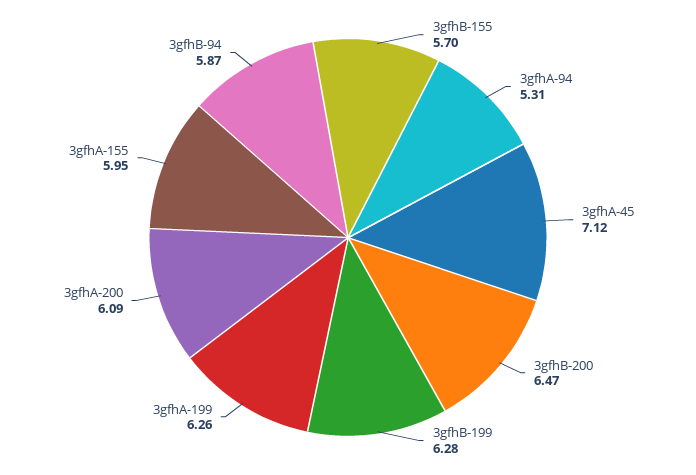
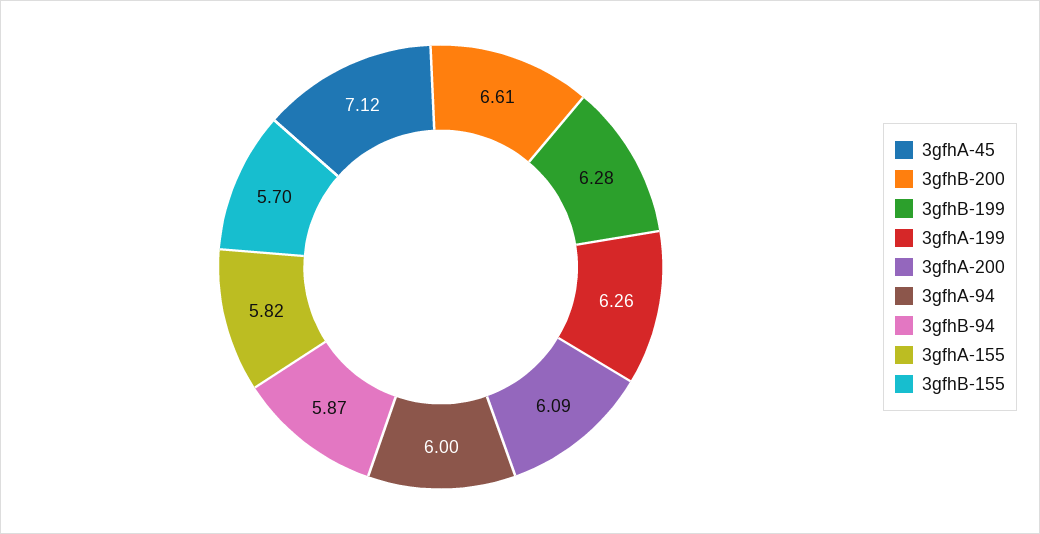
  {
    "3gfhB-155": 5.7,
-   "3gfhA-94": 5.31,
+   "3gfhA-94": 6,
    "3gfhA-45": 7.12,
-   "3gfhB-200": 6.47,
+   "3gfhB-200": 6.61,
    "3gfhB-199": 6.28,
    "3gfhA-199": 6.26,
    "3gfhA-200": 6.09,
-   "3gfhA-155": 5.95,
+   "3gfhA-155": 5.82,
    "3gfhB-94": 5.87
  }

